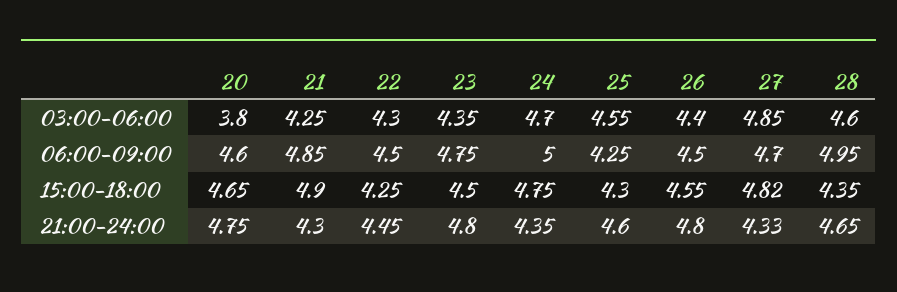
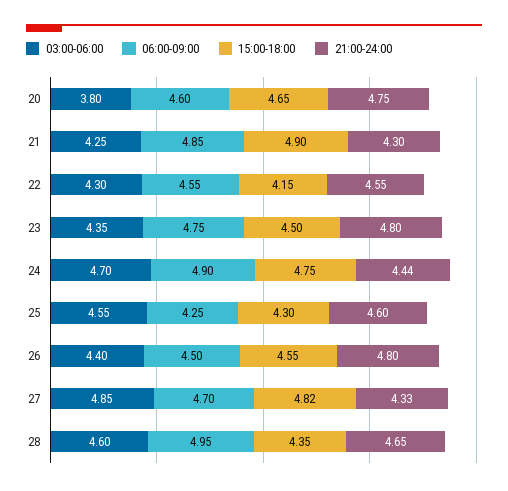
  {
    "03:00-06:00": {
      "20": 3.8,
      "21": 4.25,
      "22": 4.3,
      "23": 4.35,
      "24": 4.7,
      "25": 4.55,
      "26": 4.4,
      "27": 4.85,
      "28": 4.6
    },
    "06:00-09:00": {
      "20": 4.6,
      "21": 4.85,
-     "22": 4.5,
+     "22": 4.55,
      "23": 4.75,
-     "24": 5,
+     "24": 4.9,
      "25": 4.25,
      "26": 4.5,
      "27": 4.7,
      "28": 4.95
    },
    "15:00-18:00": {
      "20": 4.65,
      "21": 4.9,
-     "22": 4.25,
+     "22": 4.15,
      "23": 4.5,
      "24": 4.75,
      "25": 4.3,
      "26": 4.55,
      "27": 4.82,
      "28": 4.35
    },
    "21:00-24:00": {
      "20": 4.75,
      "21": 4.3,
-     "22": 4.45,
+     "22": 4.55,
      "23": 4.8,
-     "24": 4.35,
+     "24": 4.44,
      "25": 4.6,
      "26": 4.8,
      "27": 4.33,
      "28": 4.65
    }
  }

